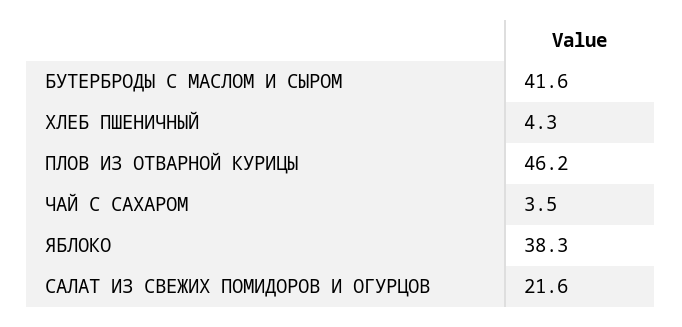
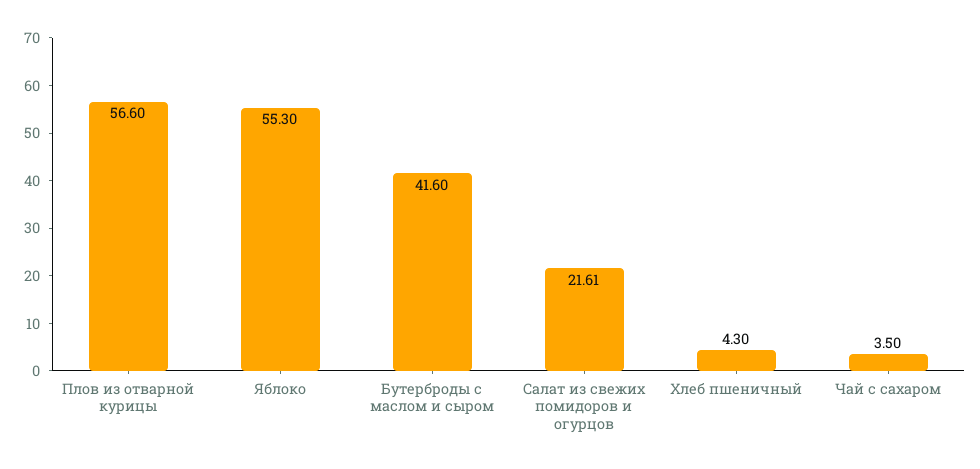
  {
    "БУТЕРБРОДЫ С МАСЛОМ И СЫРОМ": 41.6,
    "ХЛЕБ ПШЕНИЧНЫЙ": 4.3,
-   "ПЛОВ ИЗ ОТВАРНОЙ КУРИЦЫ": 46.2,
+   "ПЛОВ ИЗ ОТВАРНОЙ КУРИЦЫ": 56.6,
    "ЧАЙ С САХАРОМ": 3.5,
-   "ЯБЛОКО": 38.3,
+   "ЯБЛОКО": 55.3,
    "САЛАТ ИЗ СВЕЖИХ ПОМИДОРОВ И ОГУРЦОВ": 21.61
  }

